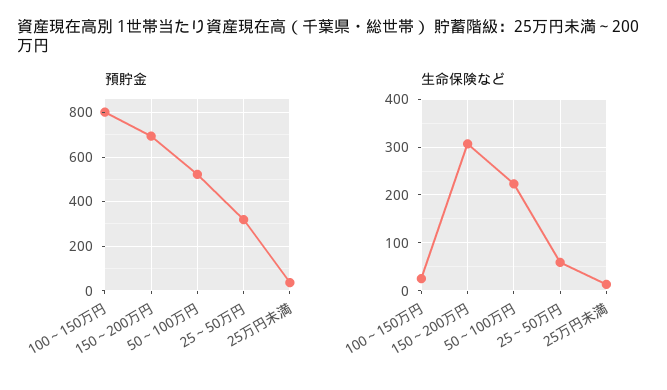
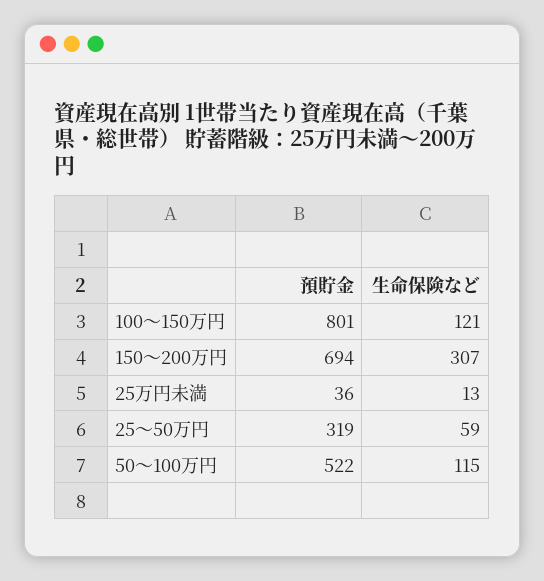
  {
    "預貯金": {
      "100～150万円": 801,
      "150～200万円": 694,
      "50～100万円": 522,
      "25～50万円": 319,
      "25万円未満": 36
    },
    "生命保険など": {
-     "100～150万円": 20,
+     "100～150万円": 121,
      "150～200万円": 307,
-     "50～100万円": 220,
+     "50～100万円": 115,
      "25～50万円": 59,
      "25万円未満": 13
    }
  }

